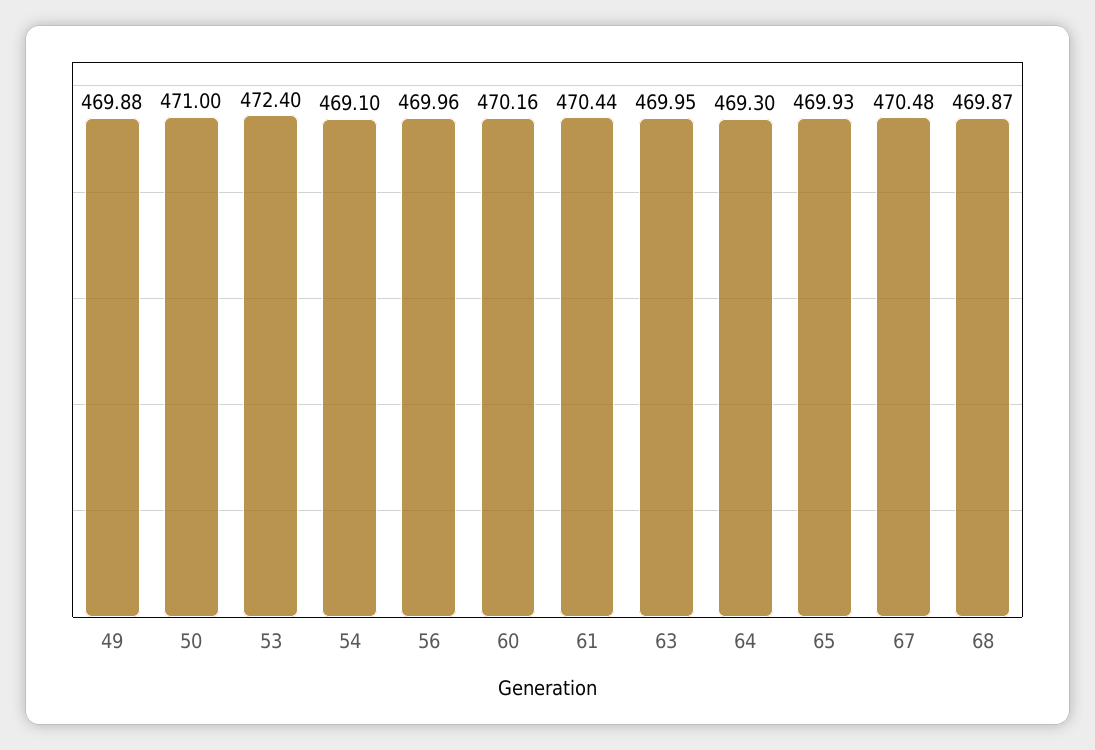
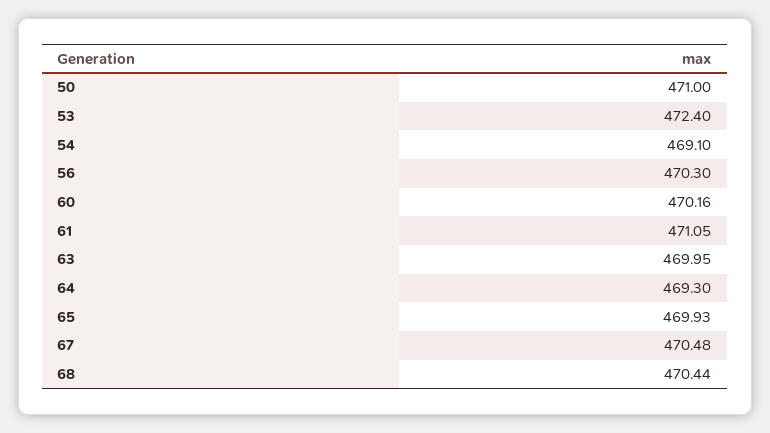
  {
-   "49": 469.88,
    "50": 471,
    "53": 472.4,
    "54": 469.1,
-   "56": 469.96,
+   "56": 470.3,
    "60": 470.16,
-   "61": 470.44,
+   "61": 471.05,
    "63": 469.95,
    "64": 469.3,
    "65": 469.93,
    "67": 470.48,
-   "68": 469.87
+   "68": 470.44
  }

